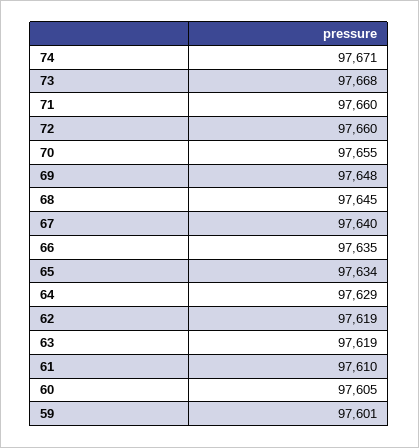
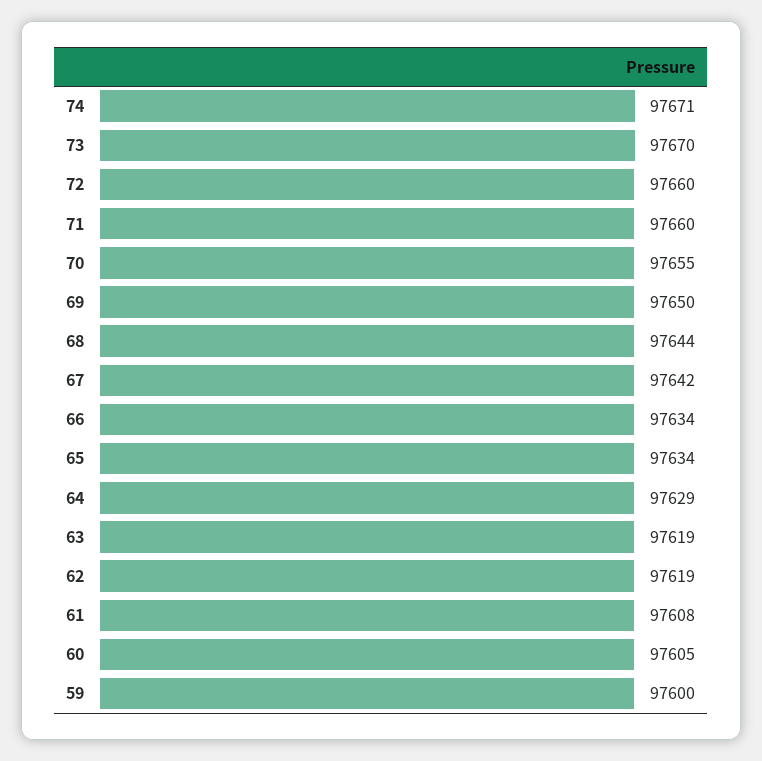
  {
    "74": 97671,
-   "73": 97668,
+   "73": 97670,
    "71": 97660,
    "72": 97660,
    "70": 97655,
-   "69": 97648,
+   "69": 97650,
-   "68": 97645,
+   "68": 97644,
-   "67": 97640,
+   "67": 97642,
-   "66": 97635,
+   "66": 97634,
    "65": 97634,
    "64": 97629,
    "62": 97619,
    "63": 97619,
-   "61": 97610,
+   "61": 97608,
    "60": 97605,
-   "59": 97601
+   "59": 97600
  }

